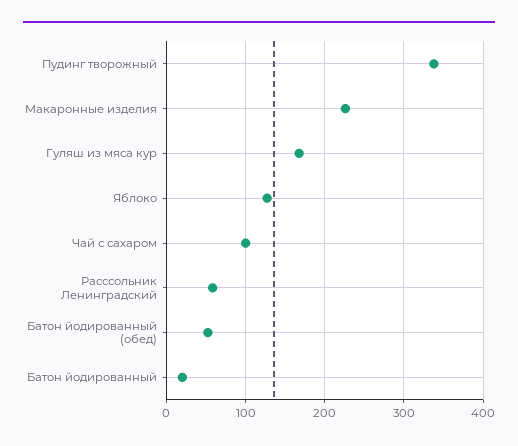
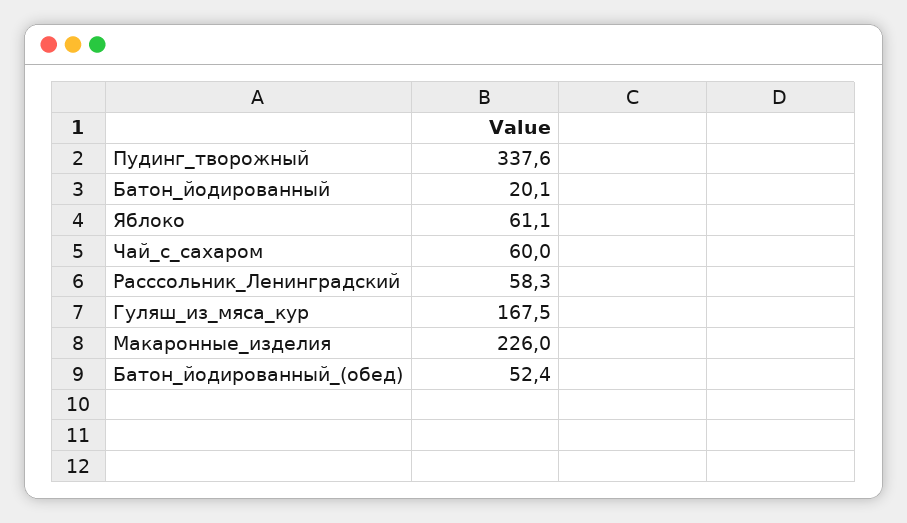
  {
    "Пудинг творожный": 337.6,
    "Макаронные изделия": 226,
    "Гуляш из мяса кур": 167.5,
-   "Яблоко": 130,
+   "Яблоко": 61.1,
-   "Чай с сахаром": 100,
+   "Чай с сахаром": 60,
    "Расссольник Ленинградский": 58.3,
    "Батон йодированный (обед)": 52.4,
    "Батон йодированный": 20.1
  }

